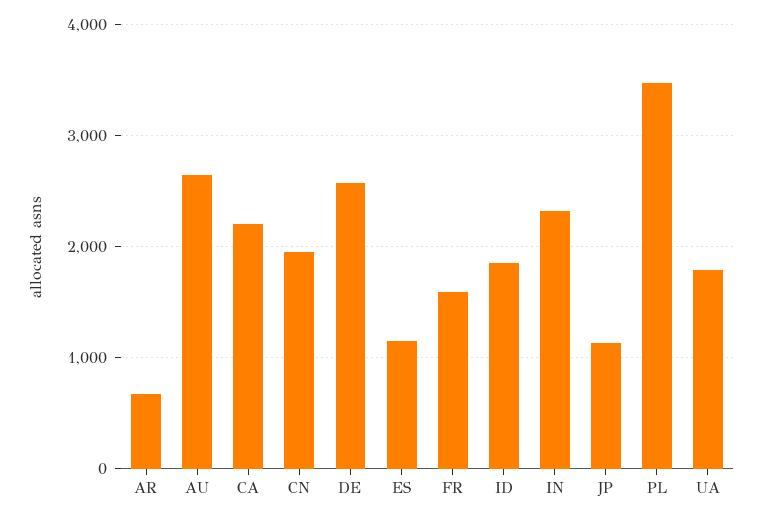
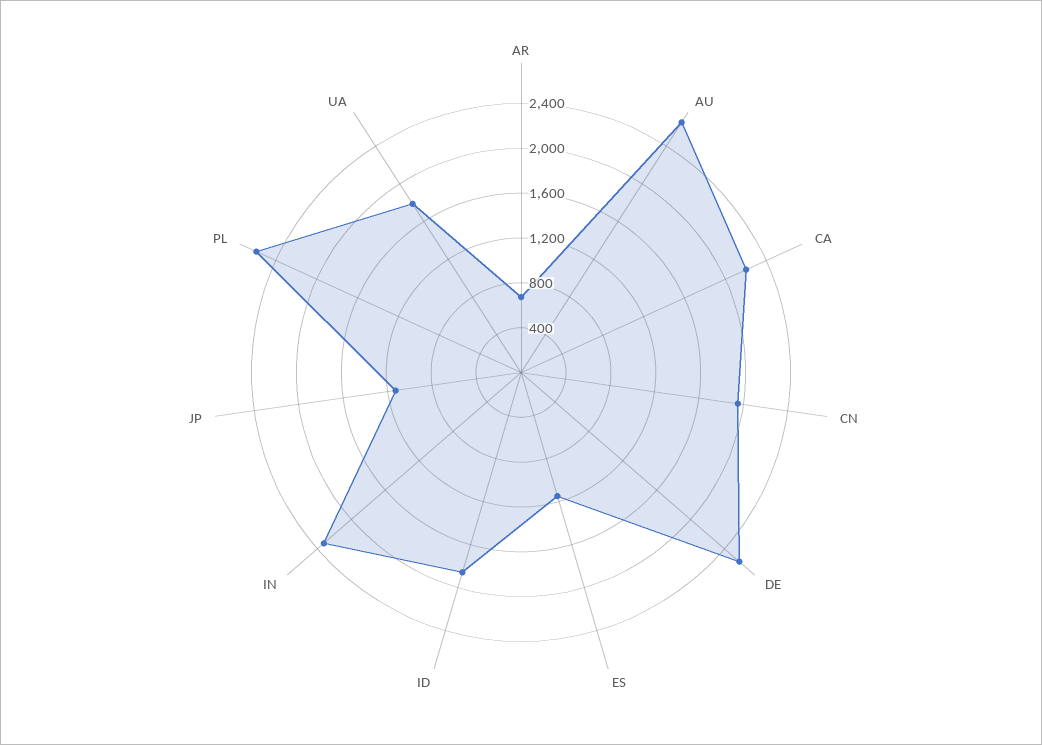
  {
    "AR": 700,
    "AU": 2600,
    "CA": 2200,
    "CN": 2000,
    "DE": 2600,
    "ES": 1100,
-   "FR": 1600,
    "ID": 1900,
    "IN": 2300,
    "JP": 1100,
-   "PL": 3500,
+   "PL": 2600,
    "UA": 1800
  }

